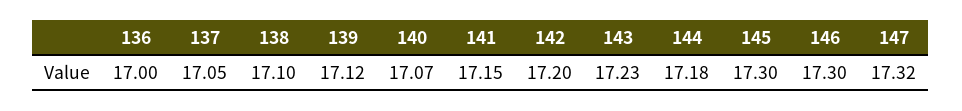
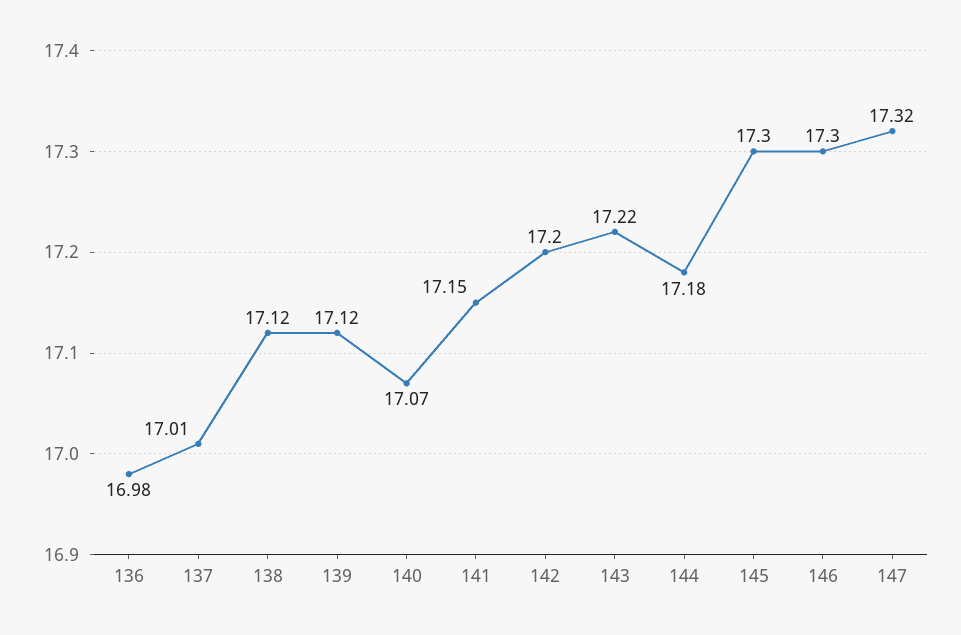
  {
-   "136": 17,
+   "136": 16.98,
-   "137": 17.05,
+   "137": 17.01,
-   "138": 17.1,
+   "138": 17.12,
    "139": 17.12,
    "140": 17.07,
    "141": 17.15,
    "142": 17.2,
-   "143": 17.23,
+   "143": 17.22,
    "144": 17.18,
    "145": 17.3,
    "146": 17.3,
    "147": 17.32
  }

